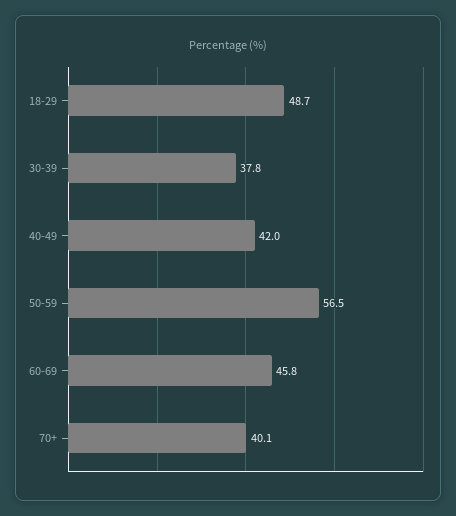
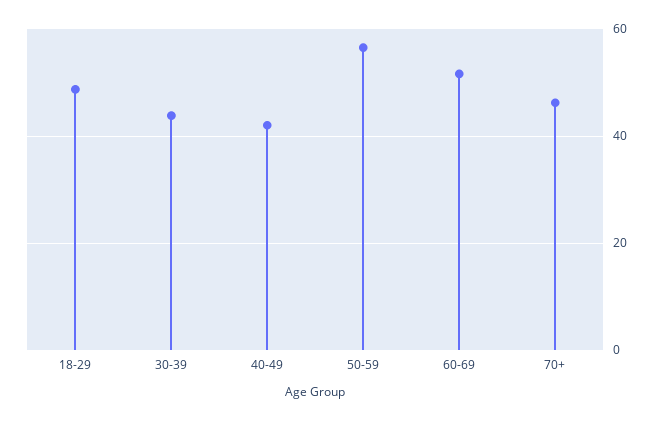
  {
    "18-29": 48.7,
-   "30-39": 37.8,
+   "30-39": 44,
    "40-49": 42,
    "50-59": 56.5,
-   "60-69": 45.8,
+   "60-69": 52,
-   "70+": 40.1
+   "70+": 46
  }

